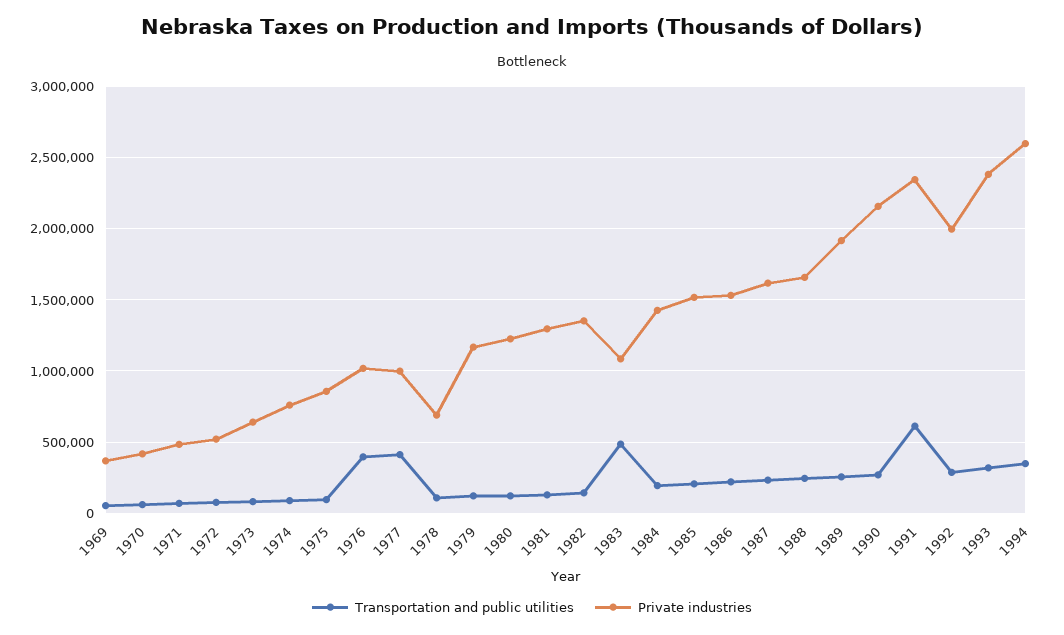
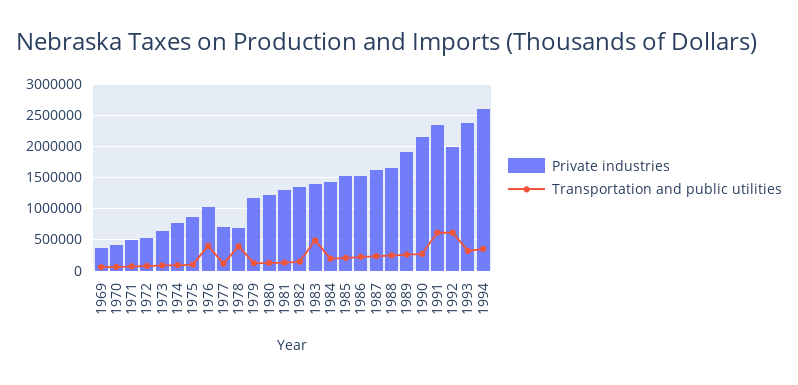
  {
    "Transportation and public utilities": {
      "1969": 50000,
      "1970": 50000,
      "1971": 50000,
      "1972": 100000,
      "1973": 100000,
      "1974": 100000,
      "1975": 100000,
      "1976": 400000,
-     "1977": 400000,
+     "1977": 100000,
-     "1978": 100000,
+     "1978": 400000,
      "1979": 100000,
      "1980": 100000,
      "1981": 150000,
      "1982": 150000,
      "1983": 500000,
      "1984": 200000,
      "1985": 200000,
      "1986": 200000,
      "1987": 250000,
      "1988": 250000,
      "1989": 250000,
      "1990": 250000,
      "1991": 600000,
-     "1992": 300000,
+     "1992": 600000,
      "1993": 300000,
      "1994": 350000
    },
    "Private industries": {
      "1969": 350000,
      "1970": 400000,
      "1971": 500000,
      "1972": 500000,
      "1973": 650000,
      "1974": 750000,
      "1975": 850000,
      "1976": 1000000,
-     "1977": 1000000,
+     "1977": 700000,
      "1978": 700000,
      "1979": 1150000,
      "1980": 1250000,
      "1981": 1300000,
      "1982": 1350000,
-     "1983": 1100000,
+     "1983": 1400000,
      "1984": 1450000,
      "1985": 1500000,
      "1986": 1550000,
      "1987": 1600000,
      "1988": 1650000,
      "1989": 1900000,
      "1990": 2150000,
      "1991": 2350000,
      "1992": 2000000,
      "1993": 2400000,
      "1994": 2600000
    }
  }

